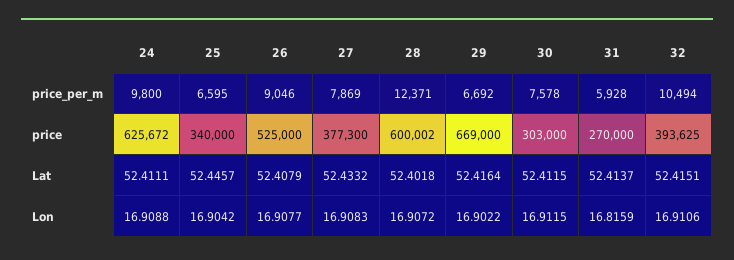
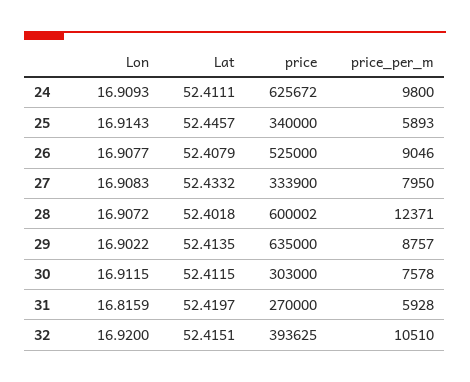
  {
    "24": {
      "price_per_m": 9800,
      "price": 625672,
      "Lat": 52.4111,
-     "Lon": 16.9088
+     "Lon": 16.9093
    },
    "25": {
-     "price_per_m": 6595,
+     "price_per_m": 5893,
      "price": 340000,
      "Lat": 52.4457,
-     "Lon": 16.9042
+     "Lon": 16.9143
    },
    "26": {
      "price_per_m": 9046,
      "price": 525000,
      "Lat": 52.4079,
      "Lon": 16.9077
    },
    "27": {
-     "price_per_m": 7869,
+     "price_per_m": 7950,
-     "price": 377300,
+     "price": 333900,
      "Lat": 52.4332,
      "Lon": 16.9083
    },
    "28": {
      "price_per_m": 12371,
      "price": 600002,
      "Lat": 52.4018,
      "Lon": 16.9072
    },
    "29": {
-     "price_per_m": 6692,
+     "price_per_m": 8757,
-     "price": 669000,
+     "price": 635000,
-     "Lat": 52.4164,
+     "Lat": 52.4135,
      "Lon": 16.9022
    },
    "30": {
      "price_per_m": 7578,
      "price": 303000,
      "Lat": 52.4115,
      "Lon": 16.9115
    },
    "31": {
      "price_per_m": 5928,
      "price": 270000,
-     "Lat": 52.4137,
+     "Lat": 52.4197,
      "Lon": 16.8159
    },
    "32": {
-     "price_per_m": 10494,
+     "price_per_m": 10510,
      "price": 393625,
      "Lat": 52.4151,
-     "Lon": 16.9106
+     "Lon": 16.92
    }
  }

